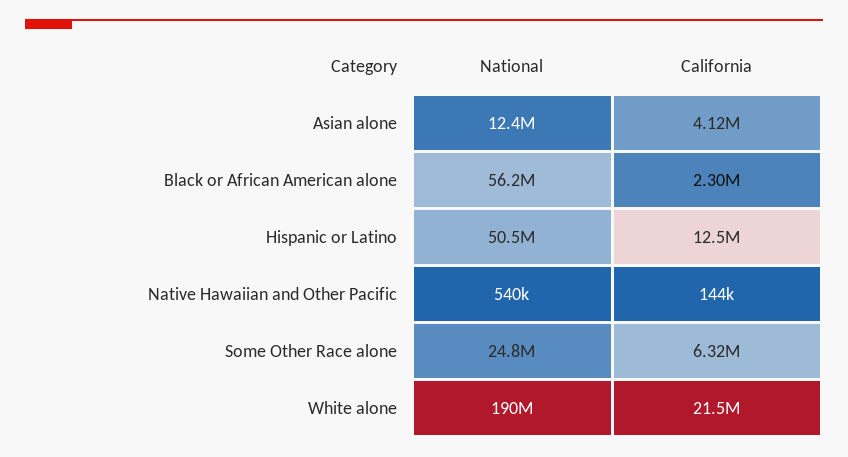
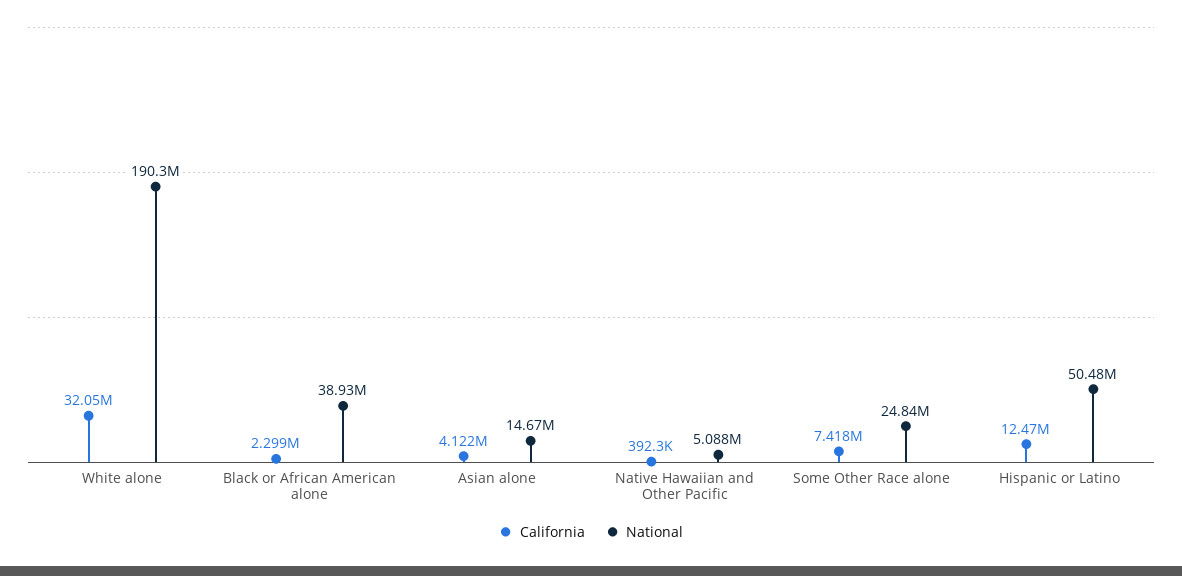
  {
    "National": {
-     "Asian alone": 12400000,
+     "Asian alone": 14670000,
-     "Black or African American alone": 56200000,
+     "Black or African American alone": 38930000,
      "Hispanic or Latino": 50480000,
-     "Native Hawaiian and Other Pacific": 540000,
+     "Native Hawaiian and Other Pacific": 5088000,
      "Some Other Race alone": 24840000,
      "White alone": 190300000
    },
    "California": {
      "Asian alone": 4122000,
      "Black or African American alone": 2299000,
      "Hispanic or Latino": 12470000,
-     "Native Hawaiian and Other Pacific": 144000,
+     "Native Hawaiian and Other Pacific": 392300,
-     "Some Other Race alone": 6320000,
+     "Some Other Race alone": 7418000,
-     "White alone": 21500000
+     "White alone": 32050000
    }
  }

